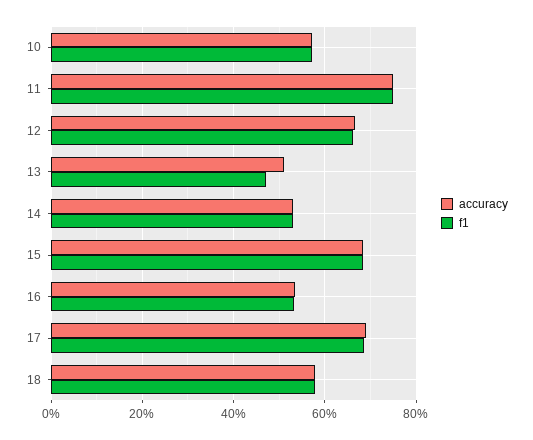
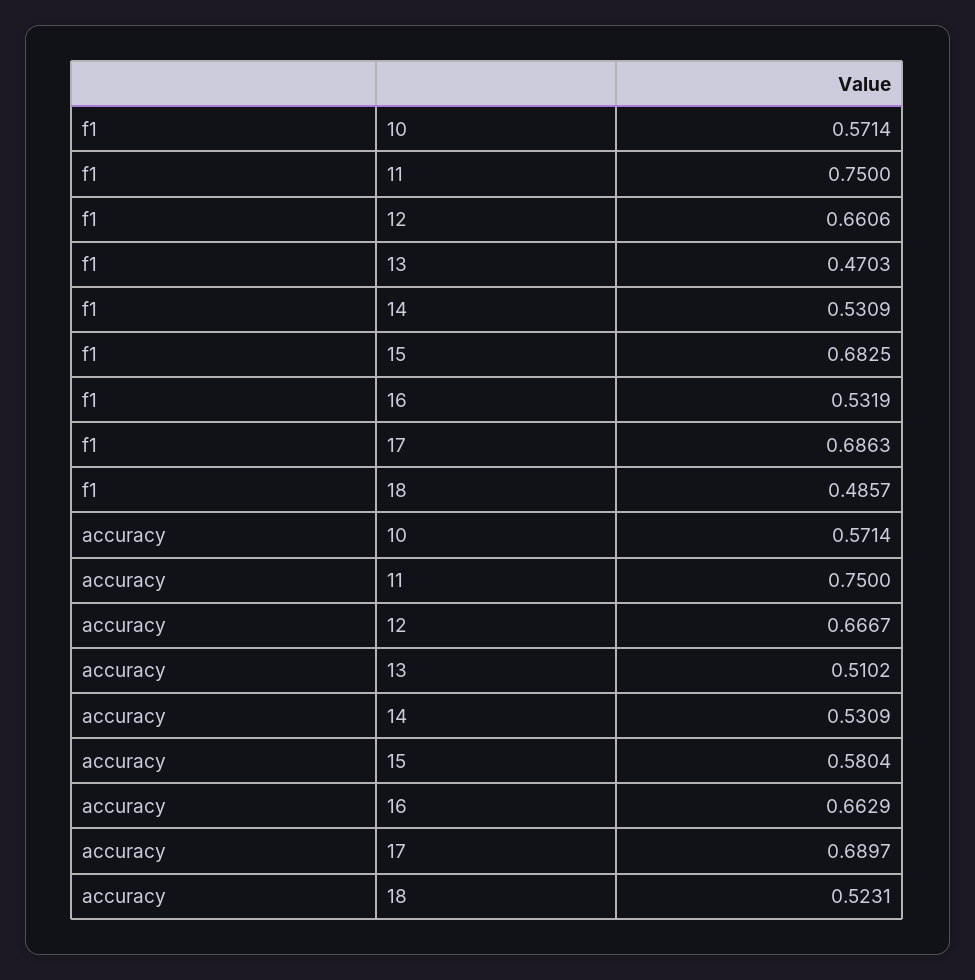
  {
    "accuracy": {
      "10": 0.5714,
      "11": 0.75,
      "12": 0.6667,
      "13": 0.5102,
      "14": 0.5309,
-     "15": 0.68,
+     "15": 0.5804,
-     "16": 0.54,
+     "16": 0.6629,
      "17": 0.6897,
-     "18": 0.58
+     "18": 0.5231
    },
    "f1": {
      "10": 0.5714,
      "11": 0.75,
      "12": 0.6606,
      "13": 0.4703,
      "14": 0.5309,
      "15": 0.6825,
      "16": 0.5319,
      "17": 0.6863,
-     "18": 0.58
+     "18": 0.4857
    }
  }

